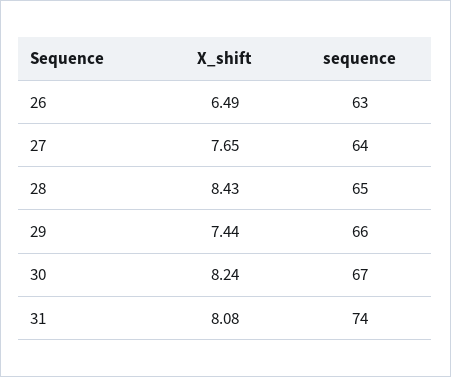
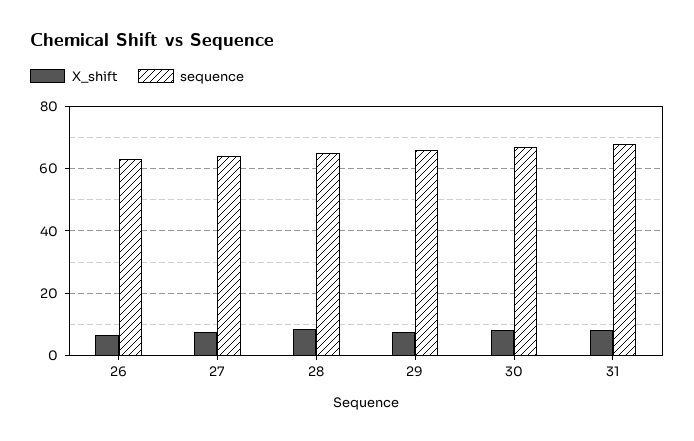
  {
    "X_shift": {
      "26": 6.49,
      "27": 7.65,
      "28": 8.43,
      "29": 7.44,
      "30": 8.24,
      "31": 8.08
    },
    "sequence": {
      "26": 63,
      "27": 64,
      "28": 65,
      "29": 66,
      "30": 67,
-     "31": 74
+     "31": 68
    }
  }

